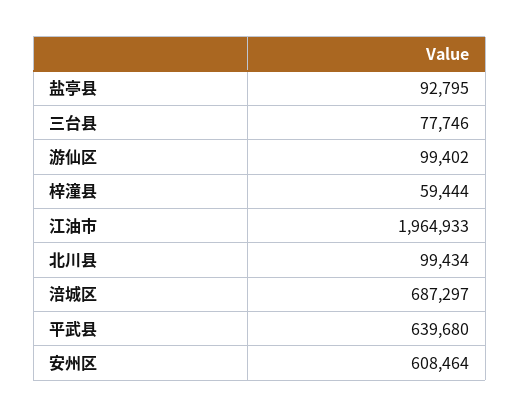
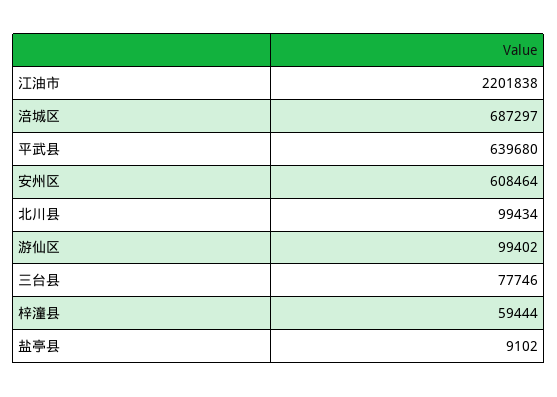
  {
-   "盐亭县": 92795,
+   "盐亭县": 9102,
    "三台县": 77746,
    "游仙区": 99402,
    "梓潼县": 59444,
-   "江油市": 1964933,
+   "江油市": 2201838,
    "北川县": 99434,
    "涪城区": 687297,
    "平武县": 639680,
    "安州区": 608464
  }

